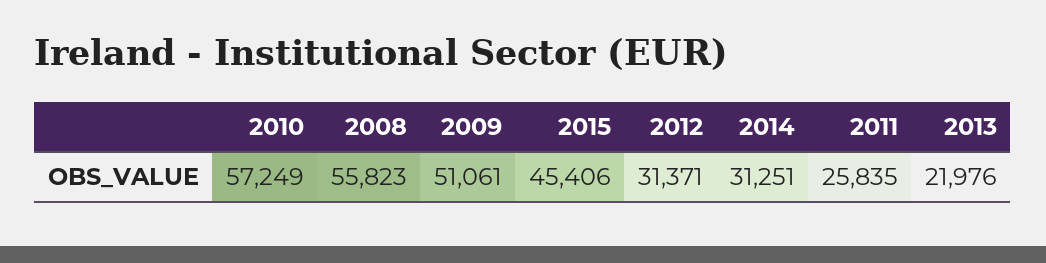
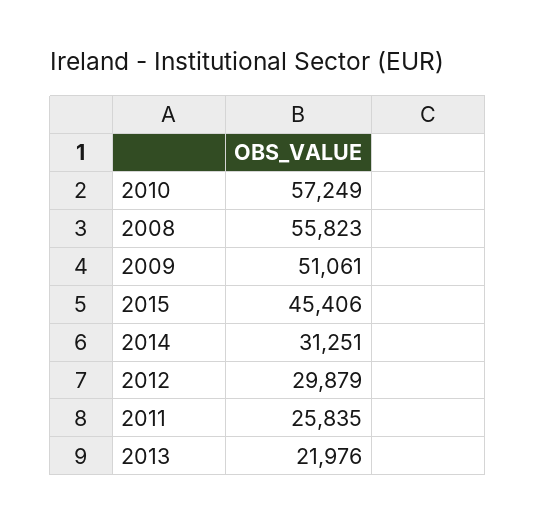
  {
    "2010": 57249,
    "2008": 55823,
    "2009": 51061,
    "2015": 45406,
-   "2012": 31371,
+   "2012": 29879,
    "2014": 31251,
    "2011": 25835,
    "2013": 21976
  }

